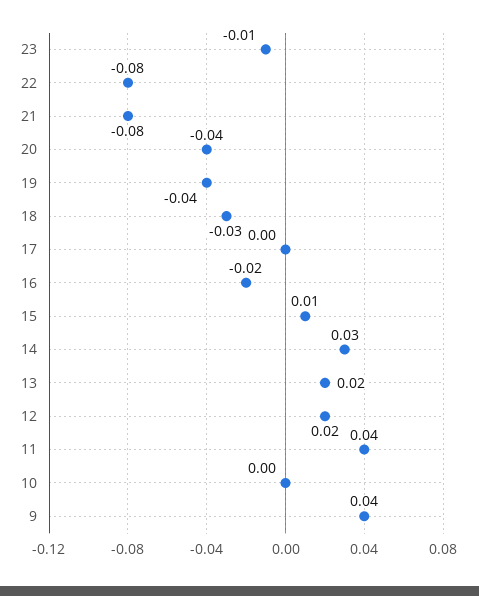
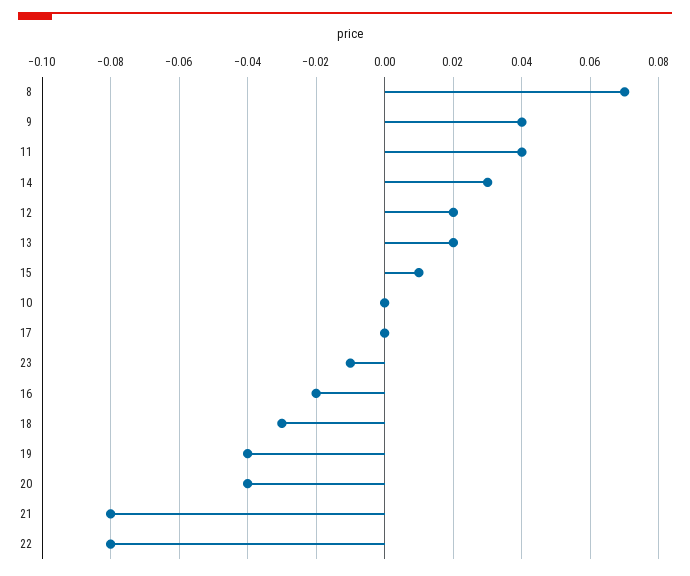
  {
    "23": -0.01,
    "22": -0.08,
    "21": -0.08,
    "20": -0.04,
    "19": -0.04,
    "18": -0.03,
    "17": 0,
    "16": -0.02,
    "15": 0.01,
    "14": 0.03,
    "13": 0.02,
    "12": 0.02,
    "11": 0.04,
    "10": 0,
-   "9": 0.04
+   "9": 0.04,
+   "8": 0.07
  }

